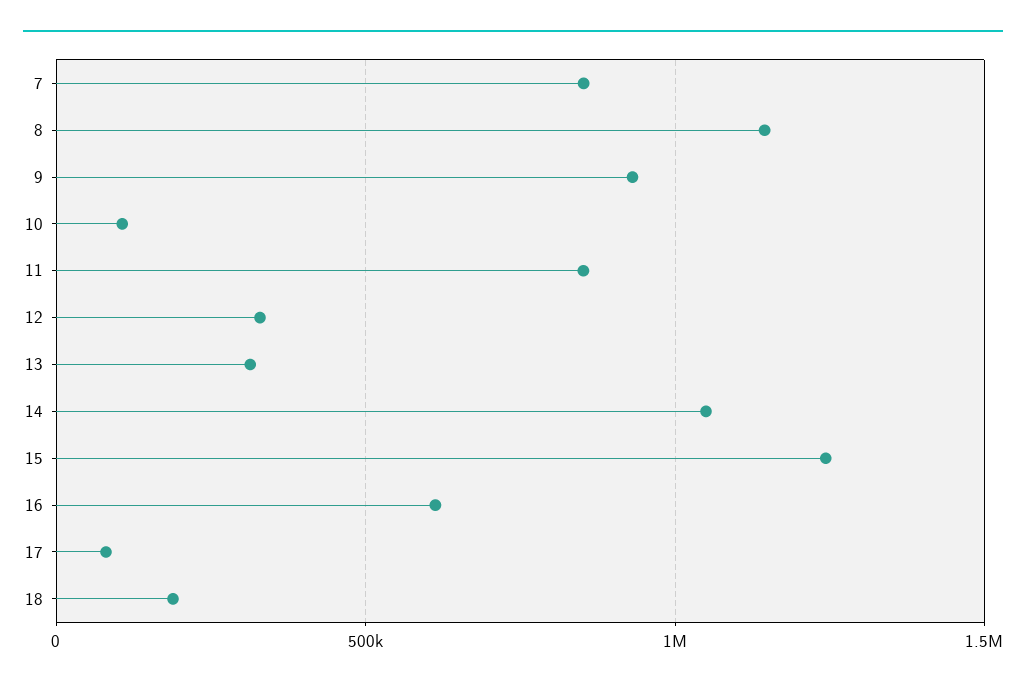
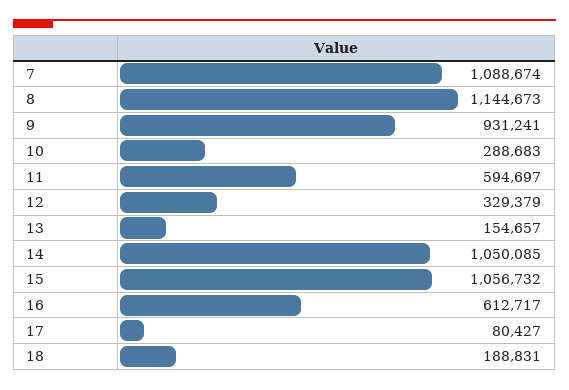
  {
-   "7": 850000,
+   "7": 1088674,
    "8": 1144673,
    "9": 931241,
-   "10": 100000,
+   "10": 288683,
-   "11": 850000,
+   "11": 594697,
    "12": 329379,
-   "13": 300000,
+   "13": 154657,
    "14": 1050085,
-   "15": 1250000,
+   "15": 1056732,
    "16": 612717,
    "17": 80427,
    "18": 188831
  }

